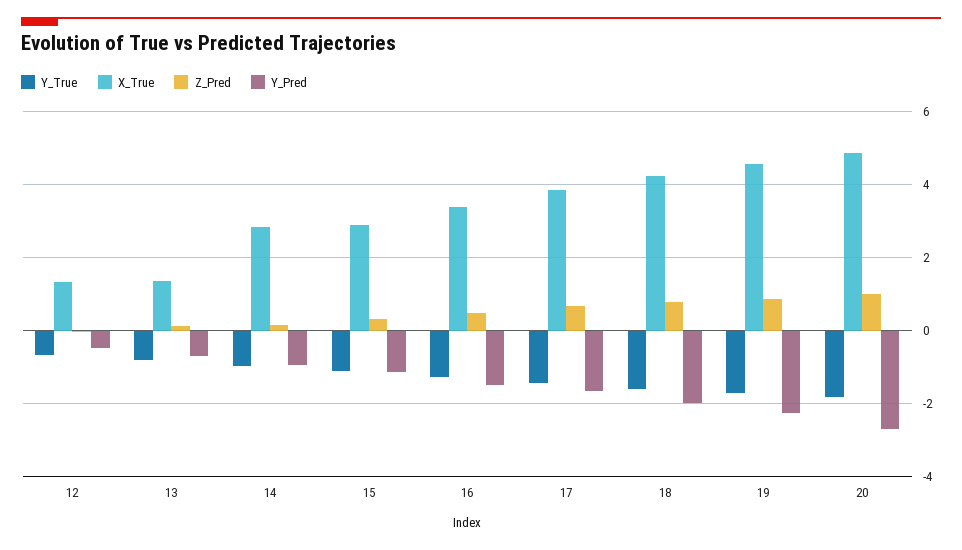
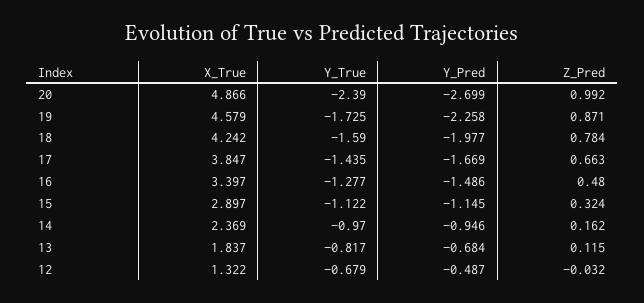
  {
    "Y_True": {
      "12": -0.679,
      "13": -0.817,
      "14": -0.97,
      "15": -1.122,
      "16": -1.277,
      "17": -1.435,
      "18": -1.59,
      "19": -1.725,
-     "20": -1.8
+     "20": -2.39
    },
    "X_True": {
      "12": 1.322,
-     "13": 1.4,
+     "13": 1.837,
-     "14": 2.8,
+     "14": 2.369,
      "15": 2.897,
      "16": 3.397,
      "17": 3.847,
      "18": 4.242,
      "19": 4.579,
      "20": 4.866
    },
    "Z_Pred": {
      "12": -0.032,
      "13": 0.115,
      "14": 0.162,
      "15": 0.324,
      "16": 0.48,
      "17": 0.663,
      "18": 0.784,
      "19": 0.871,
      "20": 0.992
    },
    "Y_Pred": {
      "12": -0.487,
      "13": -0.684,
      "14": -0.946,
      "15": -1.145,
      "16": -1.486,
      "17": -1.669,
      "18": -1.977,
      "19": -2.258,
      "20": -2.699
    }
  }

